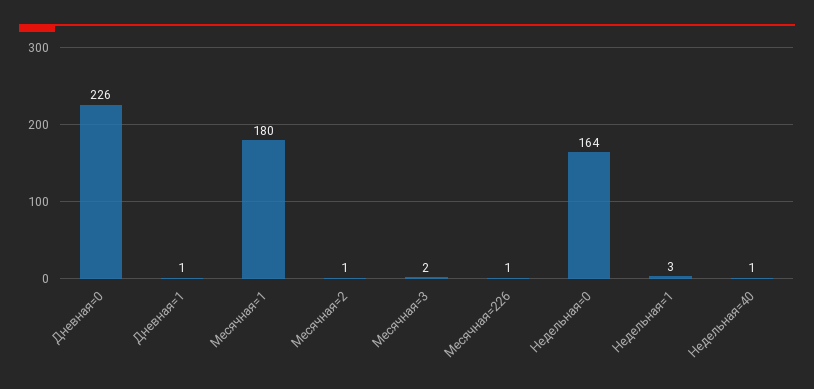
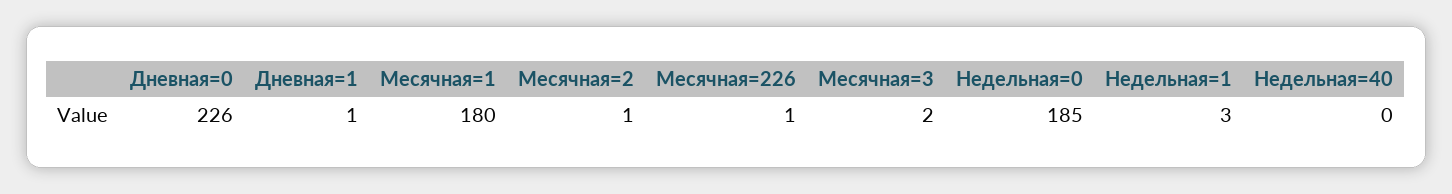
  {
    "Дневная=0": 226,
    "Дневная=1": 1,
    "Месячная=1": 180,
    "Месячная=2": 1,
    "Месячная=3": 2,
    "Месячная=226": 1,
-   "Недельная=0": 164,
+   "Недельная=0": 185,
    "Недельная=1": 3,
-   "Недельная=40": 1
+   "Недельная=40": 0
  }

